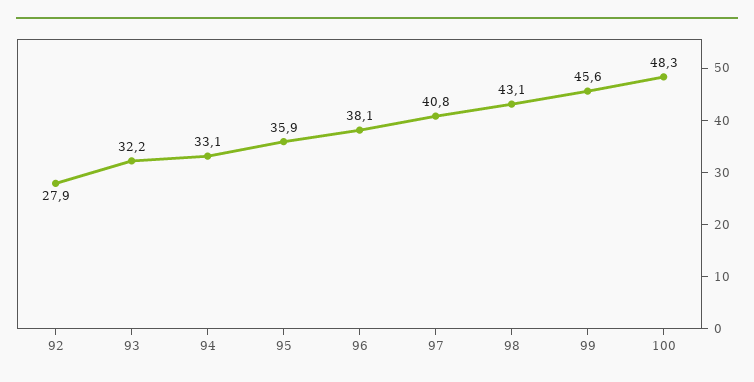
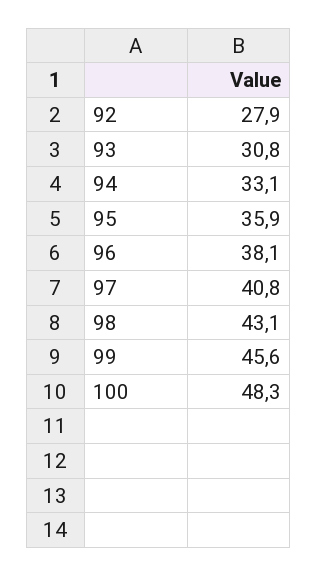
  {
    "92": 27.9,
-   "93": 32.2,
+   "93": 30.8,
    "94": 33.1,
    "95": 35.9,
    "96": 38.1,
    "97": 40.8,
    "98": 43.1,
    "99": 45.6,
    "100": 48.3
  }

